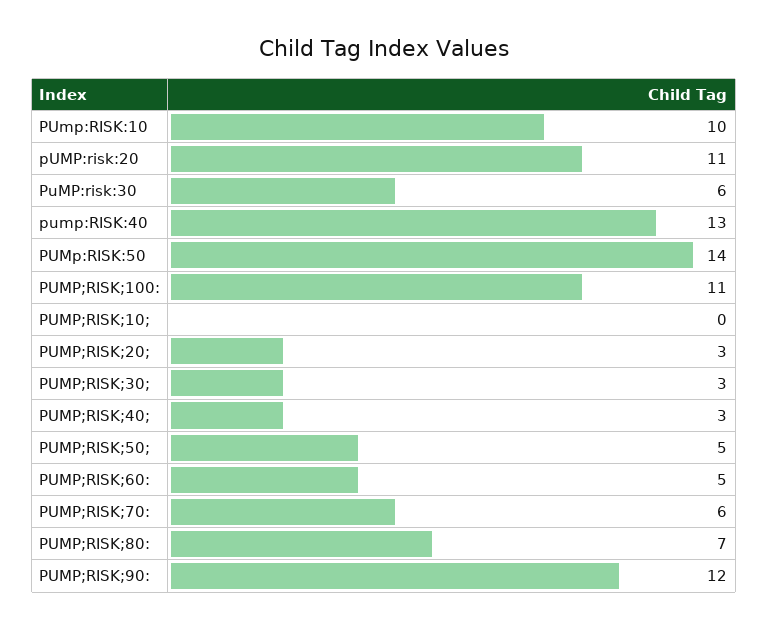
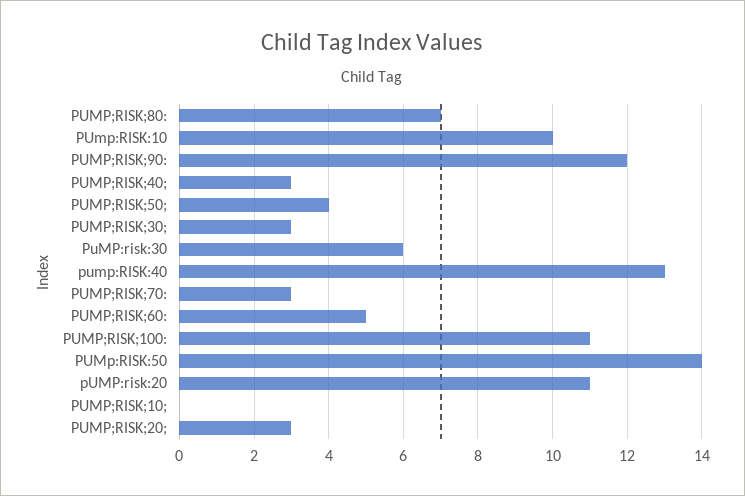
  {
    "PUmp:RISK:10": 10,
    "pUMP:risk:20": 11,
    "PuMP:risk:30": 6,
    "pump:RISK:40": 13,
    "PUMp:RISK:50": 14,
    "PUMP;RISK;100:": 11,
    "PUMP;RISK;10;": 0,
    "PUMP;RISK;20;": 3,
    "PUMP;RISK;30;": 3,
    "PUMP;RISK;40;": 3,
-   "PUMP;RISK;50;": 5,
+   "PUMP;RISK;50;": 4,
    "PUMP;RISK;60:": 5,
-   "PUMP;RISK;70:": 6,
+   "PUMP;RISK;70:": 3,
    "PUMP;RISK;80:": 7,
    "PUMP;RISK;90:": 12
  }

